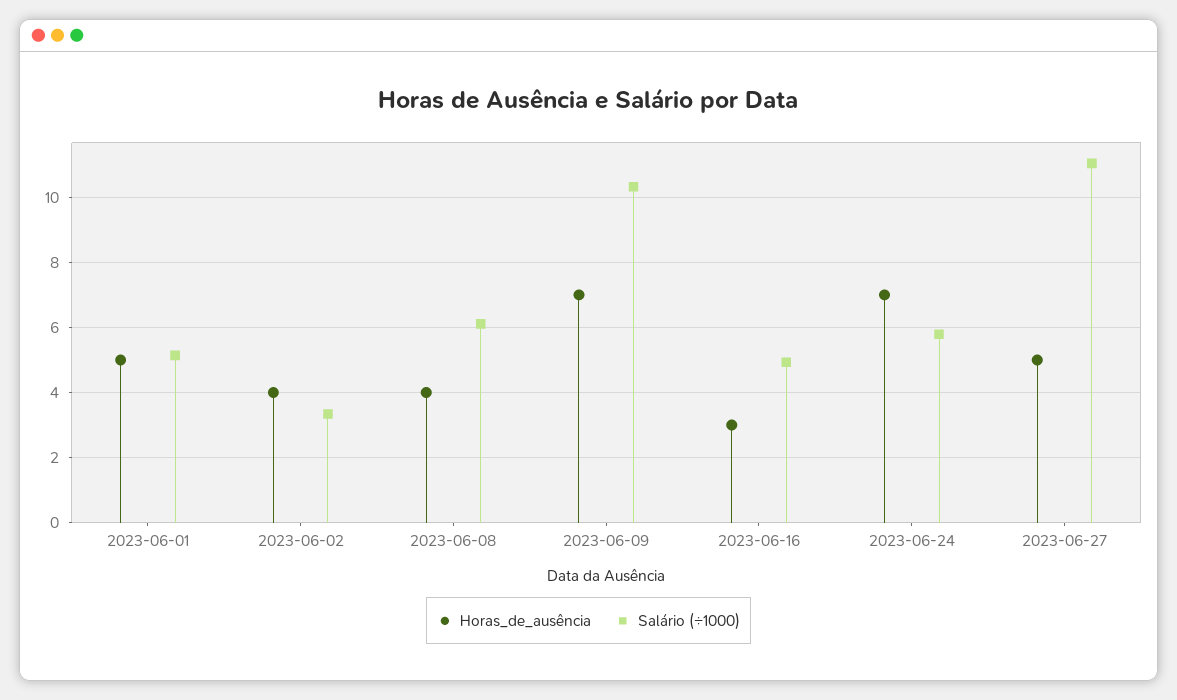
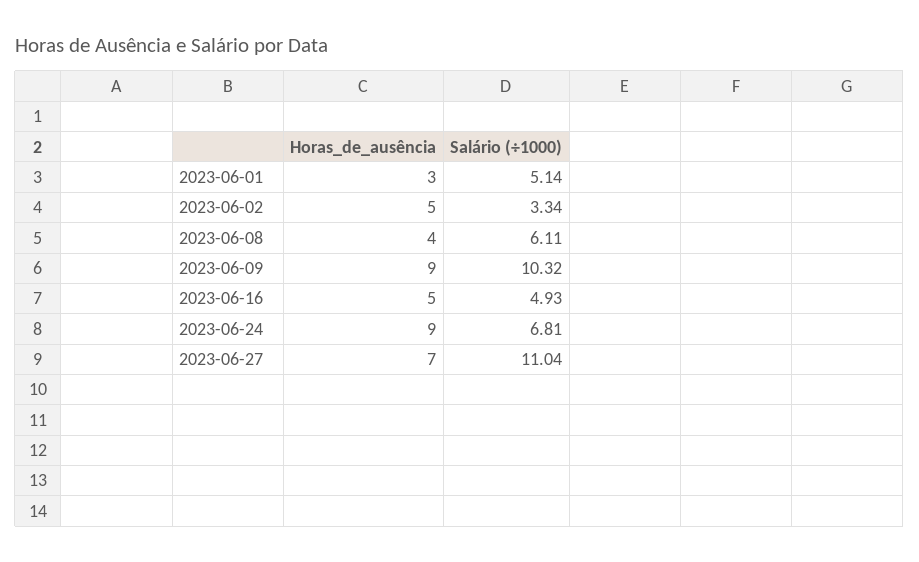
  {
    "Horas_de_ausência": {
-     "2023-06-01": 5,
+     "2023-06-01": 3,
-     "2023-06-02": 4,
+     "2023-06-02": 5,
      "2023-06-08": 4,
-     "2023-06-09": 7,
+     "2023-06-09": 9,
-     "2023-06-16": 3,
+     "2023-06-16": 5,
-     "2023-06-24": 7,
+     "2023-06-24": 9,
-     "2023-06-27": 5
+     "2023-06-27": 7
    },
    "Salário (÷1000)": {
      "2023-06-01": 5.14,
      "2023-06-02": 3.34,
      "2023-06-08": 6.11,
      "2023-06-09": 10.32,
      "2023-06-16": 4.93,
-     "2023-06-24": 5.8,
+     "2023-06-24": 6.81,
      "2023-06-27": 11.04
    }
  }

